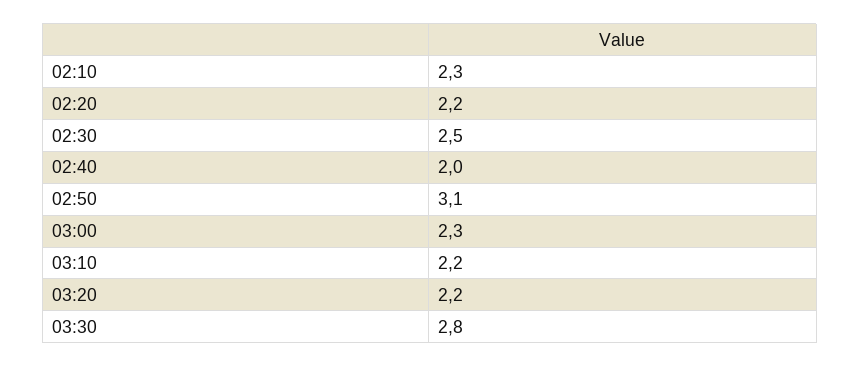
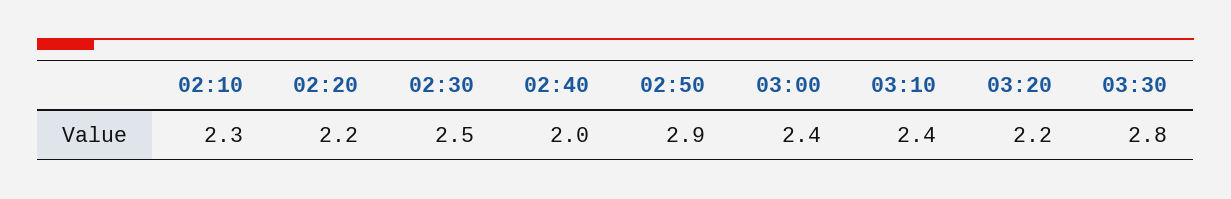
  {
    "02:10": 2.3,
    "02:20": 2.2,
    "02:30": 2.5,
    "02:40": 2,
-   "02:50": 3.1,
+   "02:50": 2.9,
-   "03:00": 2.3,
+   "03:00": 2.4,
-   "03:10": 2.2,
+   "03:10": 2.4,
    "03:20": 2.2,
    "03:30": 2.8
  }

